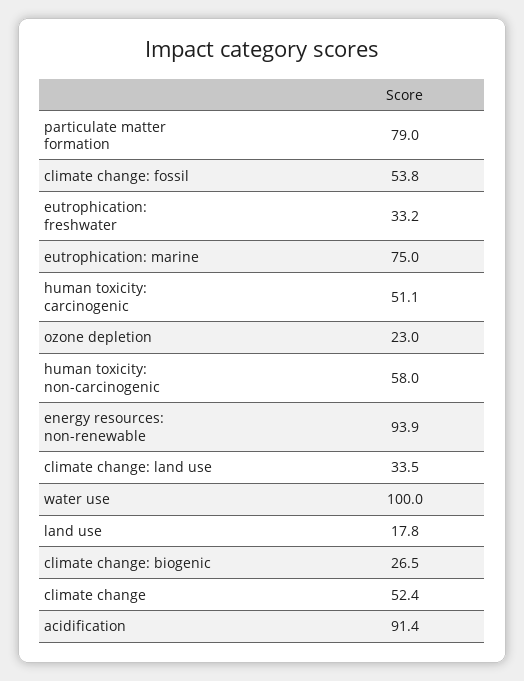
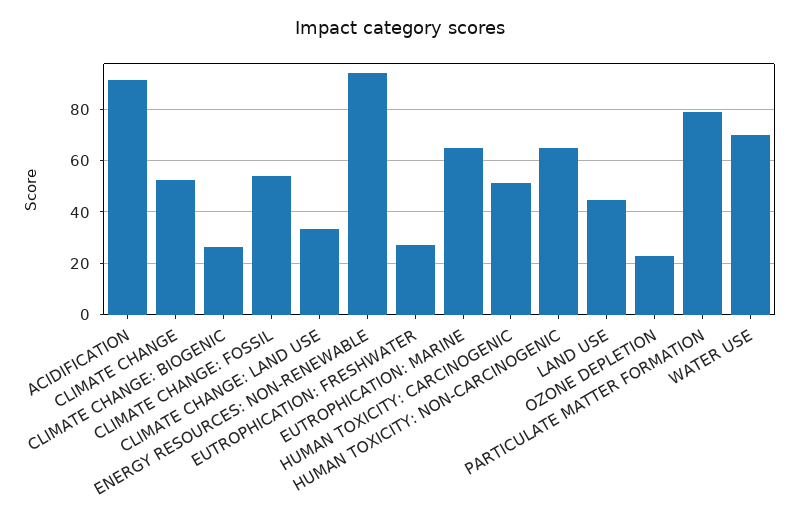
  {
    "particulate matter formation": 79,
    "climate change: fossil": 53.8,
-   "eutrophication: freshwater": 33.2,
+   "eutrophication: freshwater": 27.5,
-   "eutrophication: marine": 75,
+   "eutrophication: marine": 65,
    "human toxicity: carcinogenic": 51.1,
    "ozone depletion": 23,
-   "human toxicity: non-carcinogenic": 58,
+   "human toxicity: non-carcinogenic": 65,
    "energy resources: non-renewable": 93.9,
    "climate change: land use": 33.5,
-   "water use": 100,
+   "water use": 70,
-   "land use": 17.8,
+   "land use": 45,
    "climate change: biogenic": 26.5,
    "climate change": 52.4,
    "acidification": 91.4
  }

